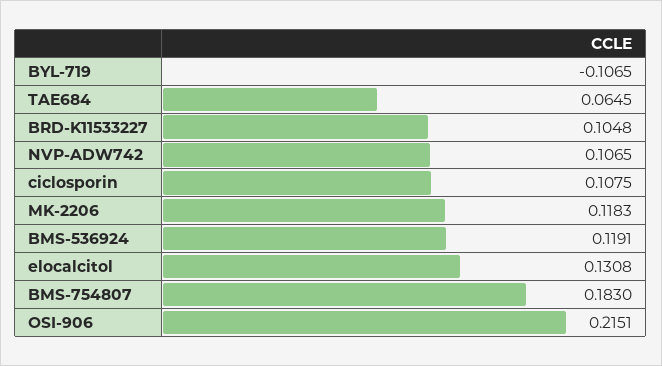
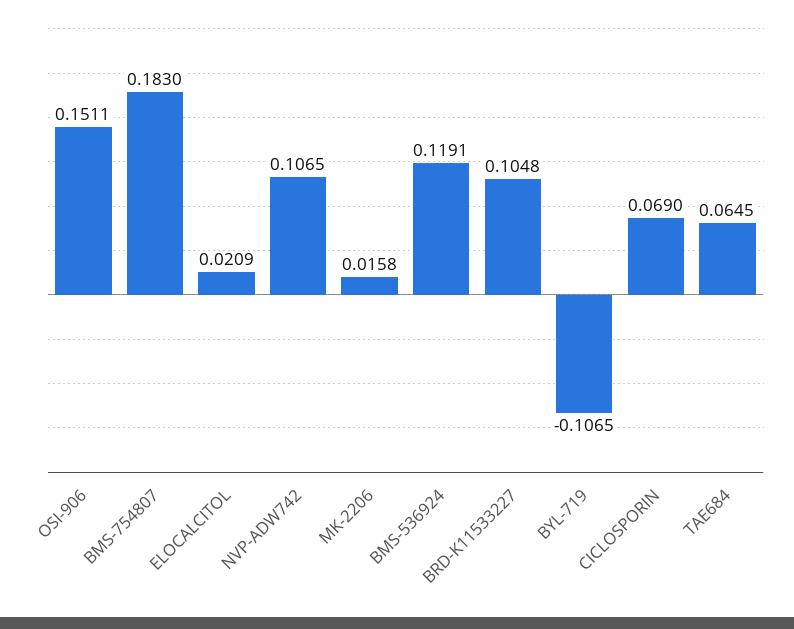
  {
    "BYL-719": -0.1065,
    "TAE684": 0.0645,
    "BRD-K11533227": 0.1048,
    "NVP-ADW742": 0.1065,
-   "ciclosporin": 0.1075,
+   "ciclosporin": 0.069,
-   "MK-2206": 0.1183,
+   "MK-2206": 0.0158,
    "BMS-536924": 0.1191,
-   "elocalcitol": 0.1308,
+   "elocalcitol": 0.0209,
    "BMS-754807": 0.183,
-   "OSI-906": 0.2151
+   "OSI-906": 0.1511
  }

